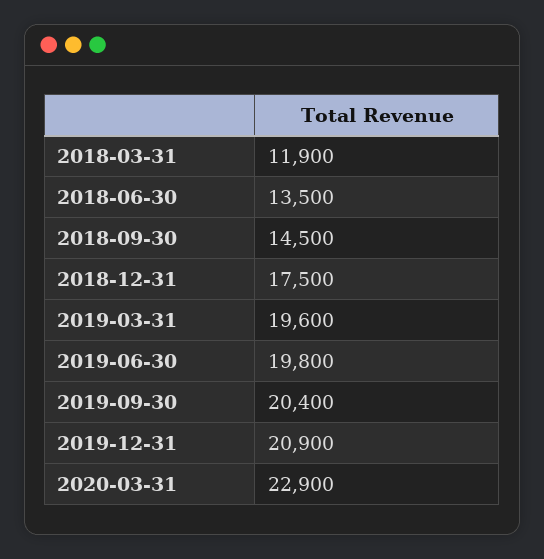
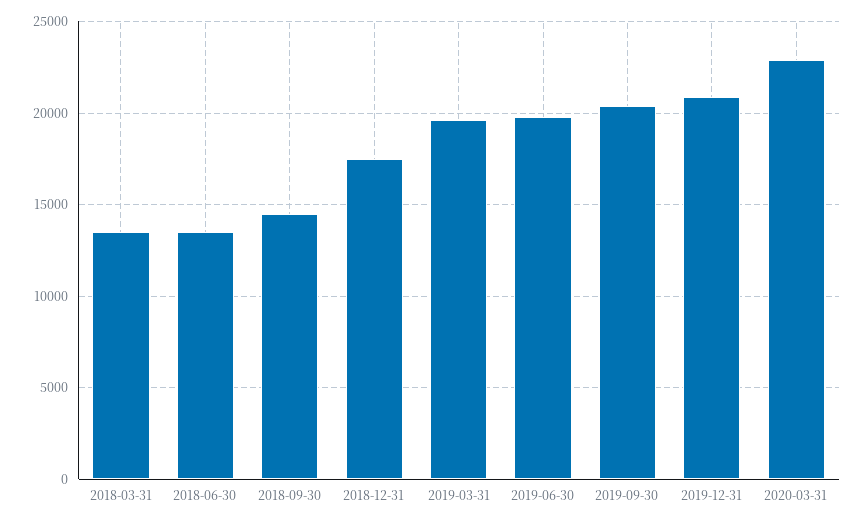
  {
-   "2018-03-31": 11900,
+   "2018-03-31": 13500,
    "2018-06-30": 13500,
    "2018-09-30": 14500,
    "2018-12-31": 17500,
    "2019-03-31": 19600,
    "2019-06-30": 19800,
    "2019-09-30": 20400,
    "2019-12-31": 20900,
    "2020-03-31": 22900
  }

